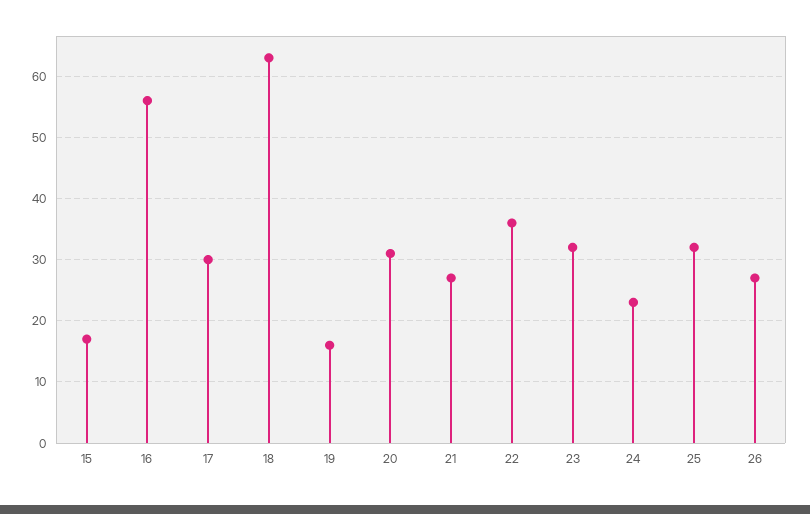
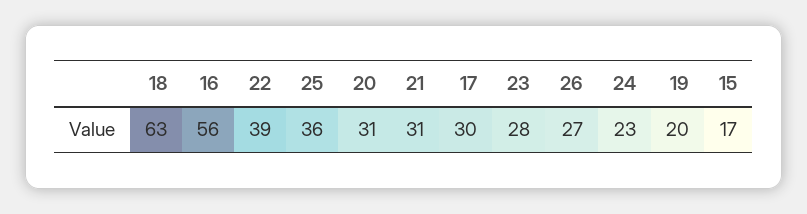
  {
    "15": 17,
    "16": 56,
    "17": 30,
    "18": 63,
-   "19": 16,
+   "19": 20,
    "20": 31,
-   "21": 27,
+   "21": 31,
-   "22": 36,
+   "22": 39,
-   "23": 32,
+   "23": 28,
    "24": 23,
-   "25": 32,
+   "25": 36,
    "26": 27
  }

